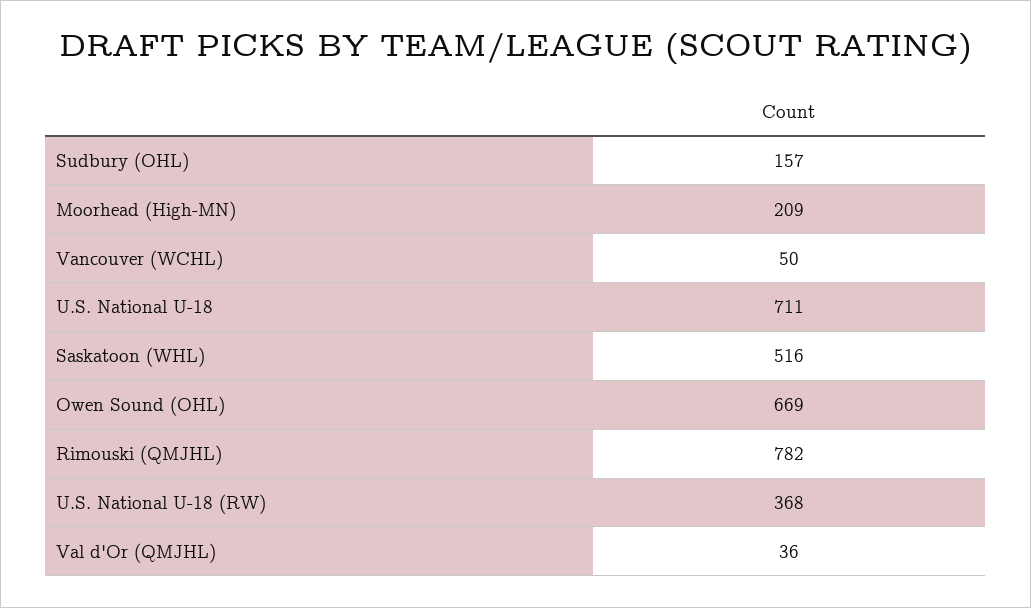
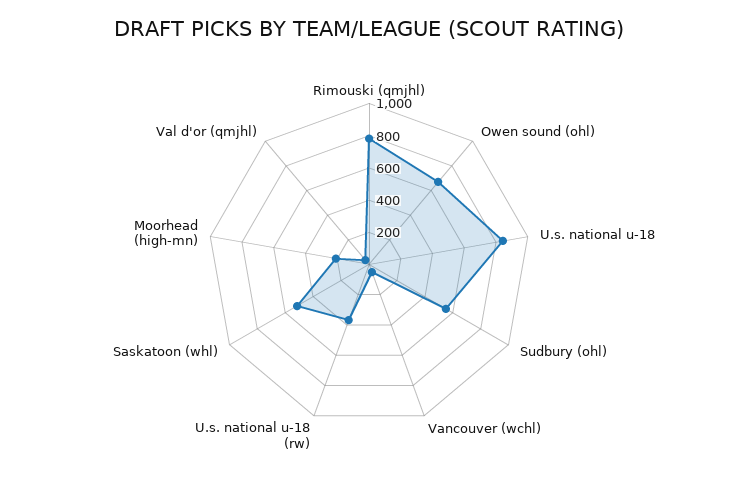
  {
-   "Sudbury (OHL)": 157,
+   "Sudbury (OHL)": 550,
    "Moorhead (High-MN)": 209,
    "Vancouver (WCHL)": 50,
-   "U.S. National U-18": 711,
+   "U.S. National U-18": 850,
    "Saskatoon (WHL)": 516,
    "Owen Sound (OHL)": 669,
    "Rimouski (QMJHL)": 782,
    "U.S. National U-18 (RW)": 368,
    "Val d'Or (QMJHL)": 36
  }

